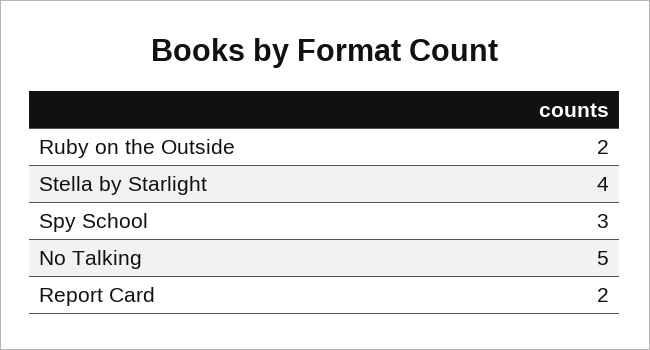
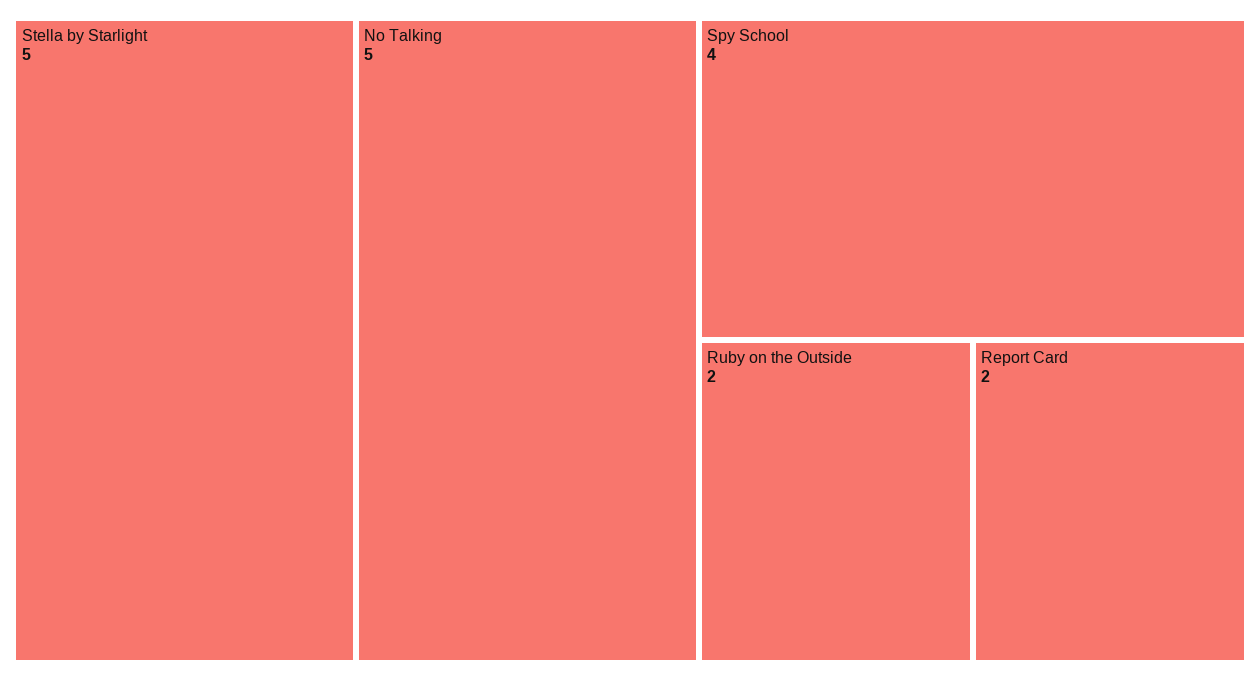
  {
    "Ruby on the Outside": 2,
-   "Stella by Starlight": 4,
+   "Stella by Starlight": 5,
-   "Spy School": 3,
+   "Spy School": 4,
    "No Talking": 5,
    "Report Card": 2
  }

